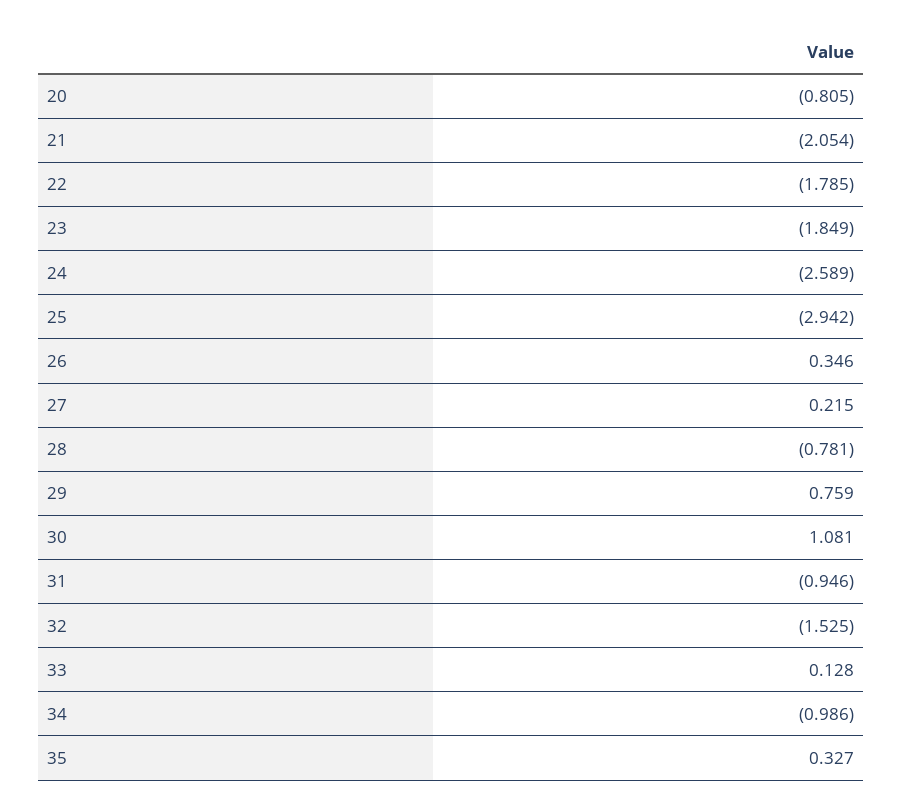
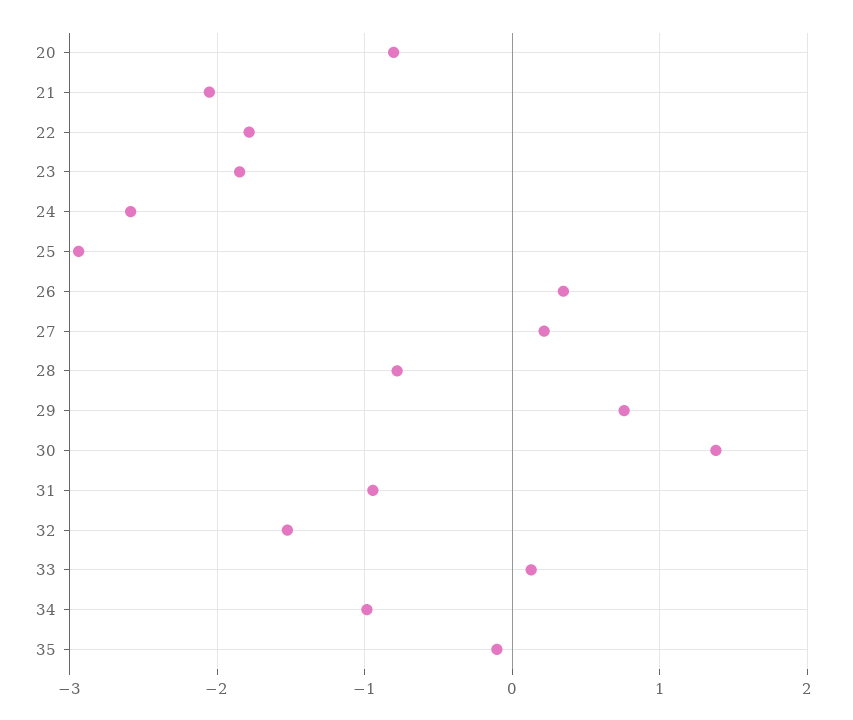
  {
    "20": -0.805,
    "21": -2.054,
    "22": -1.785,
    "23": -1.849,
    "24": -2.589,
    "25": -2.942,
    "26": 0.346,
    "27": 0.215,
    "28": -0.781,
    "29": 0.759,
-   "30": 1.081,
+   "30": 1.4,
    "31": -0.946,
    "32": -1.525,
    "33": 0.128,
    "34": -0.986,
-   "35": 0.327
+   "35": -0.1
  }

